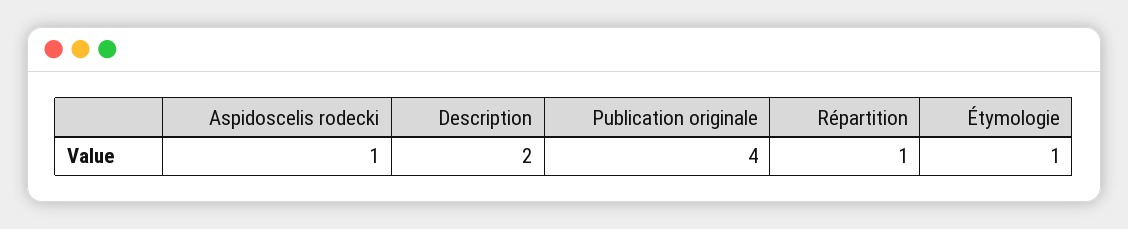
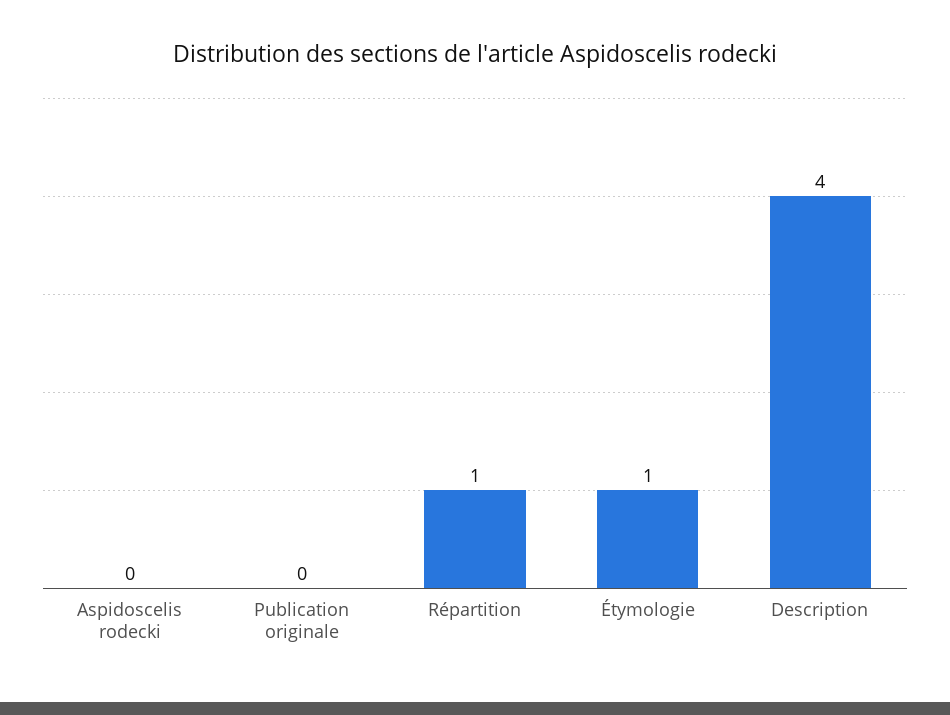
  {
-   "Aspidoscelis rodecki": 1,
+   "Aspidoscelis rodecki": 0,
-   "Description": 2,
+   "Description": 4,
-   "Publication originale": 4,
+   "Publication originale": 0,
    "Répartition": 1,
    "Étymologie": 1
  }

